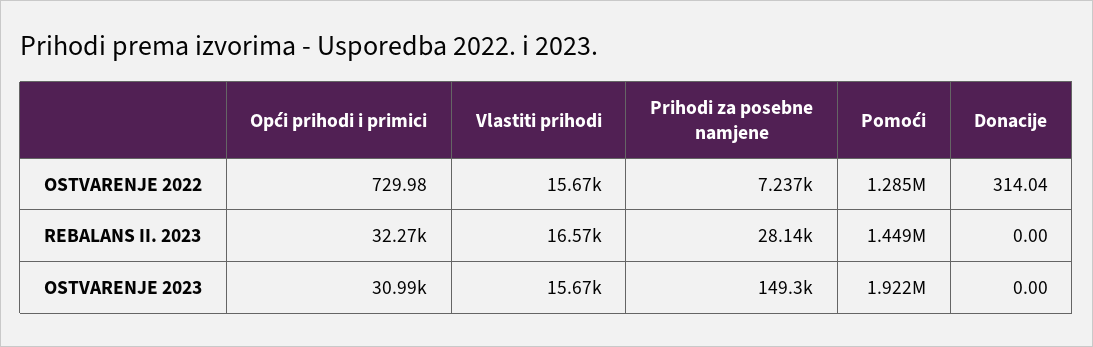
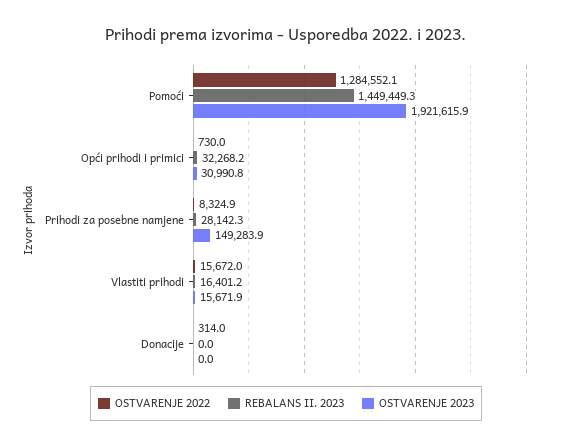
  {
    "OSTVARENJE 2022": {
      "Opći prihodi i primici": 729.98,
      "Vlastiti prihodi": 15672,
-     "Prihodi za posebne namjene": 7237,
+     "Prihodi za posebne namjene": 8324.9,
      "Pomoći": 1284552.1,
      "Donacije": 314.04
    },
    "REBALANS II. 2023": {
      "Opći prihodi i primici": 32268.2,
-     "Vlastiti prihodi": 16570,
+     "Vlastiti prihodi": 16401.2,
      "Prihodi za posebne namjene": 28142.3,
      "Pomoći": 1449449.3,
      "Donacije": 0
    },
    "OSTVARENJE 2023": {
      "Opći prihodi i primici": 30990.8,
      "Vlastiti prihodi": 15671.9,
      "Prihodi za posebne namjene": 149283.9,
      "Pomoći": 1921615.9,
      "Donacije": 0
    }
  }

